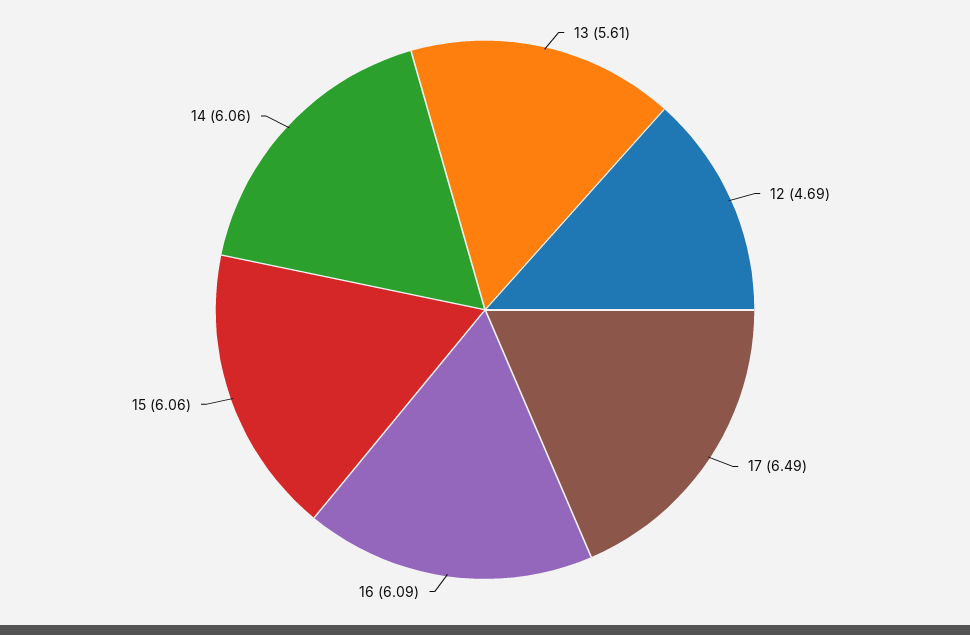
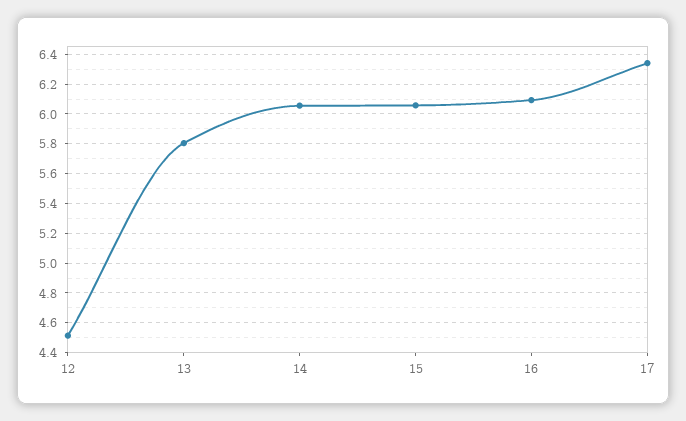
  {
-   "13": 5.61,
+   "13": 5.8,
-   "12": 4.69,
+   "12": 4.5,
-   "17": 6.49,
+   "17": 6.35,
    "16": 6.09,
    "15": 6.06,
    "14": 6.06
  }

